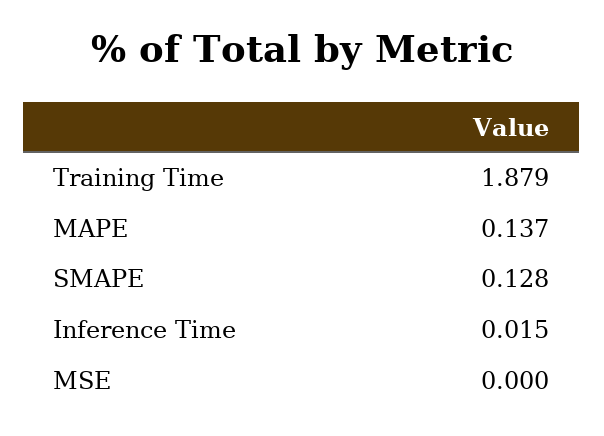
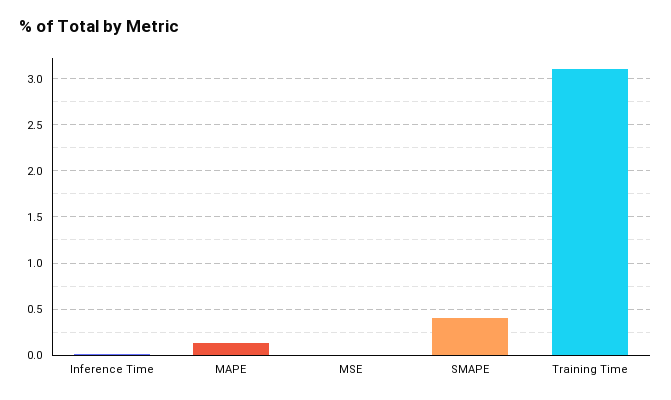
  {
-   "Training Time": 1.879,
+   "Training Time": 3.1,
    "MAPE": 0.137,
-   "SMAPE": 0.128,
+   "SMAPE": 0.4,
    "Inference Time": 0.015,
    "MSE": 0
  }

